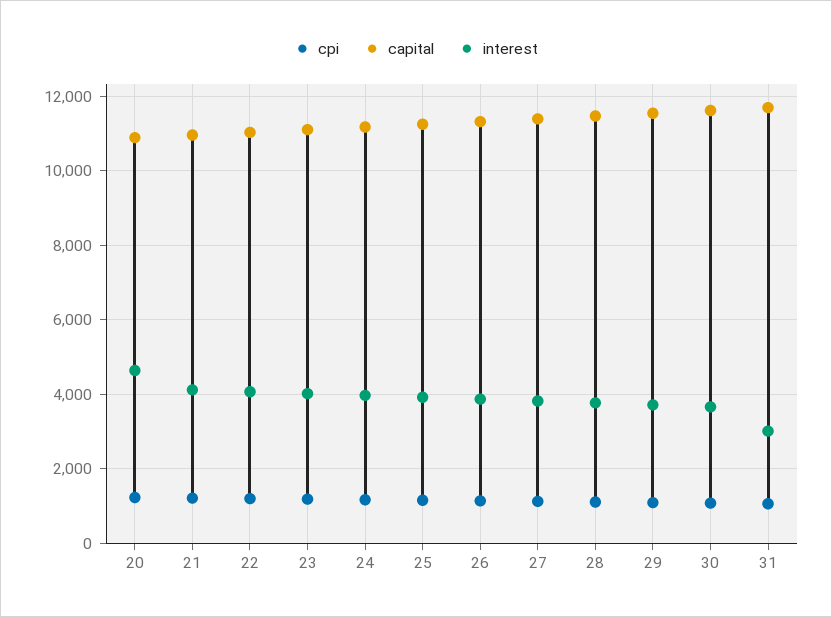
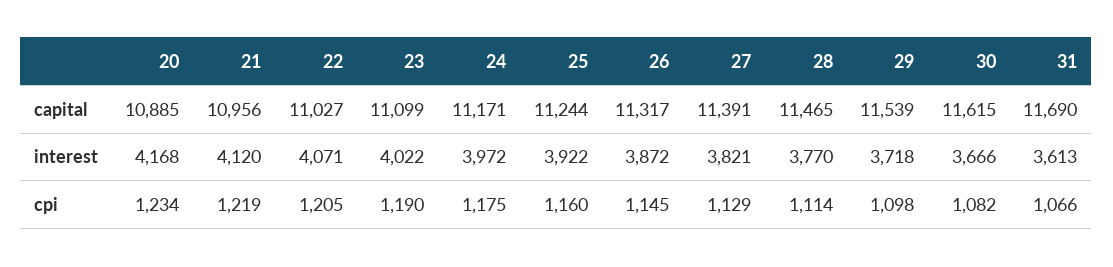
  {
    "cpi": {
      "20": 1234,
      "21": 1219,
      "22": 1205,
      "23": 1190,
      "24": 1175,
      "25": 1160,
      "26": 1145,
      "27": 1129,
      "28": 1114,
      "29": 1098,
      "30": 1082,
      "31": 1066
    },
    "capital": {
      "20": 10885,
      "21": 10956,
      "22": 11027,
      "23": 11099,
      "24": 11171,
      "25": 11244,
      "26": 11317,
      "27": 11391,
      "28": 11465,
      "29": 11539,
      "30": 11615,
      "31": 11690
    },
    "interest": {
-     "20": 4600,
+     "20": 4168,
      "21": 4120,
      "22": 4071,
      "23": 4022,
      "24": 3972,
      "25": 3922,
      "26": 3872,
      "27": 3821,
      "28": 3770,
      "29": 3718,
      "30": 3666,
-     "31": 3000
+     "31": 3613
    }
  }

